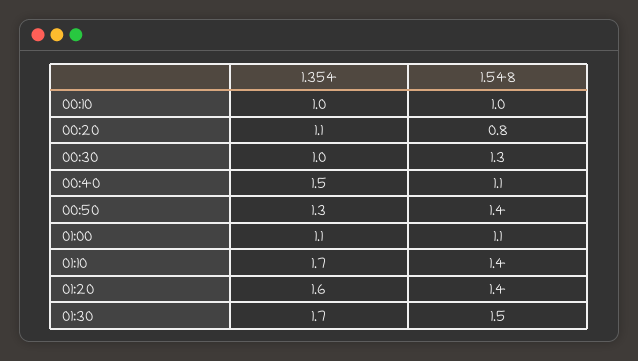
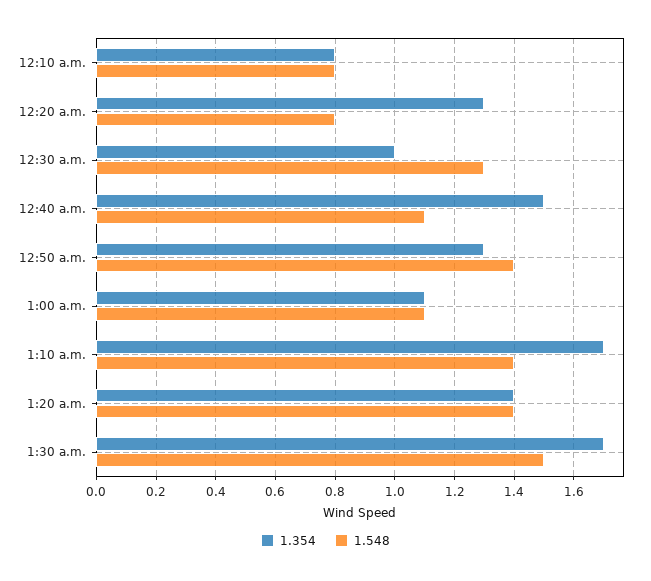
  {
    "1.354": {
-     "00:10": 1,
+     "00:10": 0.8,
-     "00:20": 1.1,
+     "00:20": 1.3,
      "00:30": 1,
      "00:40": 1.5,
      "00:50": 1.3,
      "01:00": 1.1,
      "01:10": 1.7,
-     "01:20": 1.6,
+     "01:20": 1.4,
      "01:30": 1.7
    },
    "1.548": {
-     "00:10": 1,
+     "00:10": 0.8,
      "00:20": 0.8,
      "00:30": 1.3,
      "00:40": 1.1,
      "00:50": 1.4,
      "01:00": 1.1,
      "01:10": 1.4,
      "01:20": 1.4,
      "01:30": 1.5
    }
  }

